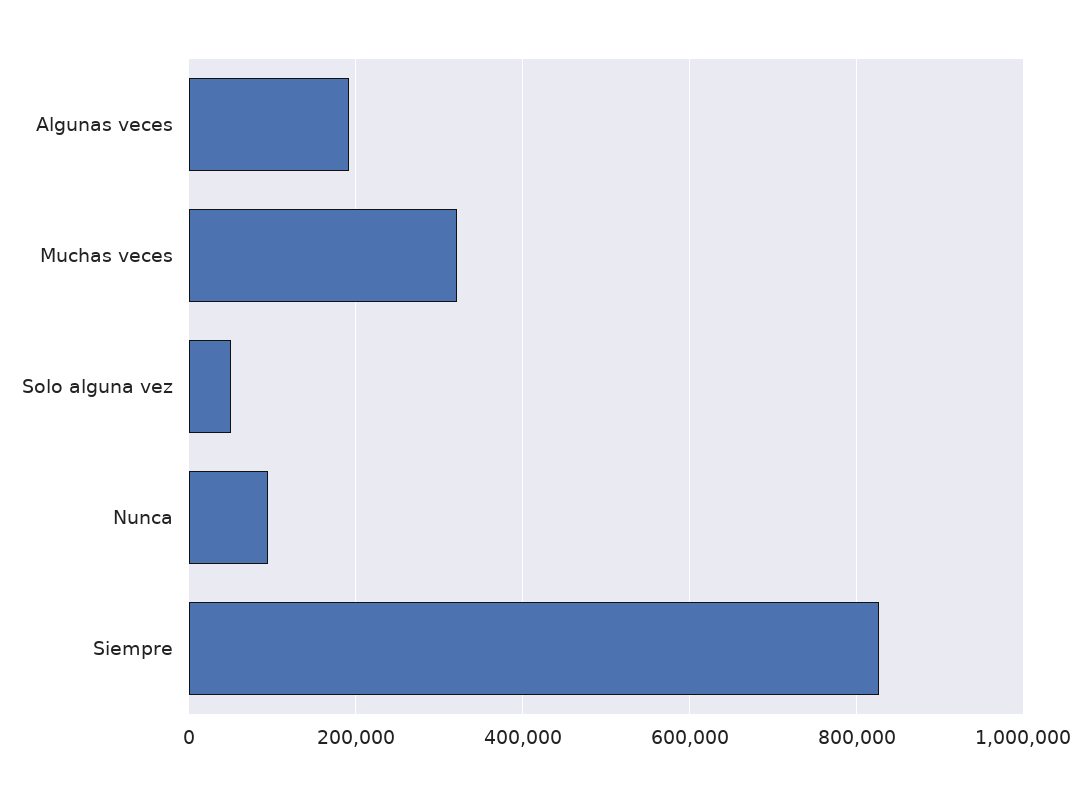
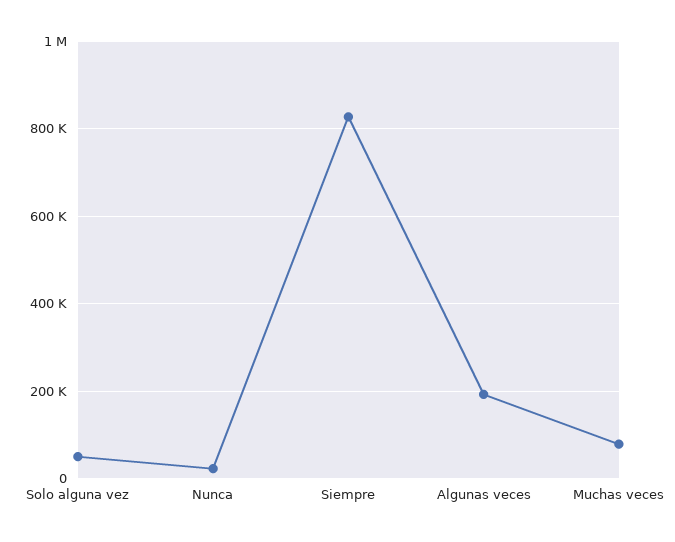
  {
    "Algunas veces": 200000,
-   "Muchas veces": 320000,
+   "Muchas veces": 80000,
    "Solo alguna vez": 60000,
-   "Nunca": 100000,
+   "Nunca": 20000,
    "Siempre": 820000
  }

